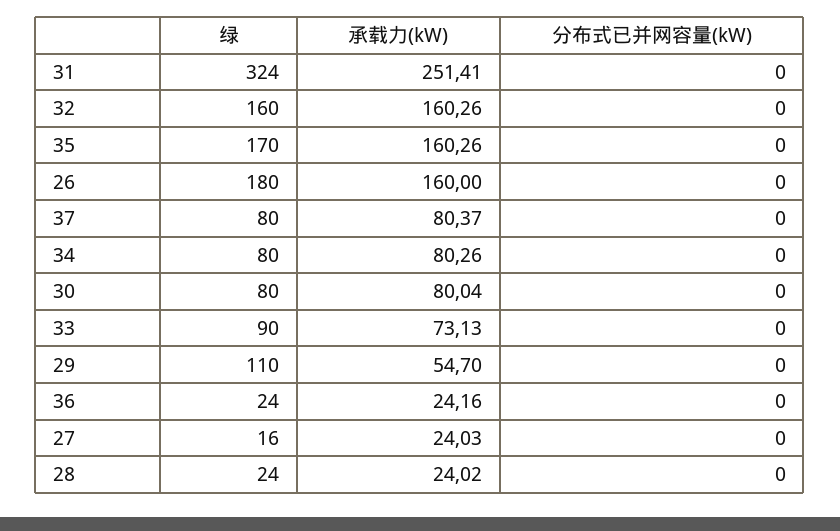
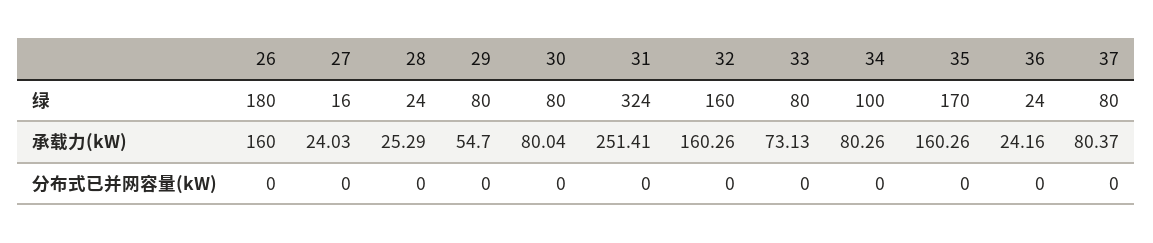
  {
    "绿": {
      "31": 324,
      "32": 160,
      "35": 170,
      "26": 180,
      "37": 80,
-     "34": 80,
+     "34": 100,
      "30": 80,
-     "33": 90,
+     "33": 80,
-     "29": 110,
+     "29": 80,
      "36": 24,
      "27": 16,
      "28": 24
    },
    "承载力(kW)": {
      "31": 251.41,
      "32": 160.26,
      "35": 160.26,
      "26": 160,
      "37": 80.37,
      "34": 80.26,
      "30": 80.04,
      "33": 73.13,
      "29": 54.7,
      "36": 24.16,
      "27": 24.03,
-     "28": 24.02
+     "28": 25.29
    },
    "分布式已并网容量(kW)": {
      "31": 0,
      "32": 0,
      "35": 0,
      "26": 0,
      "37": 0,
      "34": 0,
      "30": 0,
      "33": 0,
      "29": 0,
      "36": 0,
      "27": 0,
      "28": 0
    }
  }

